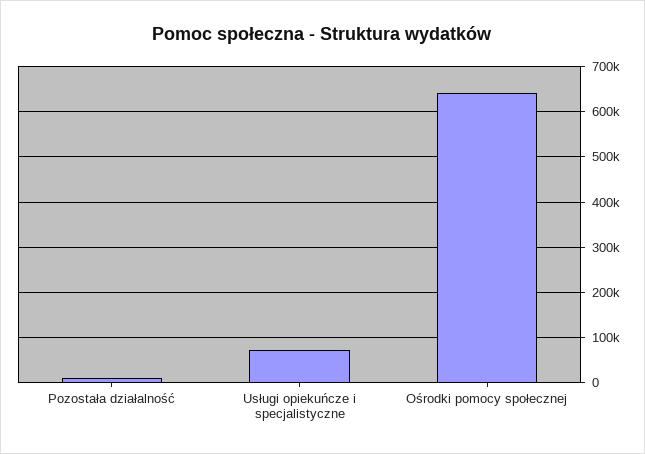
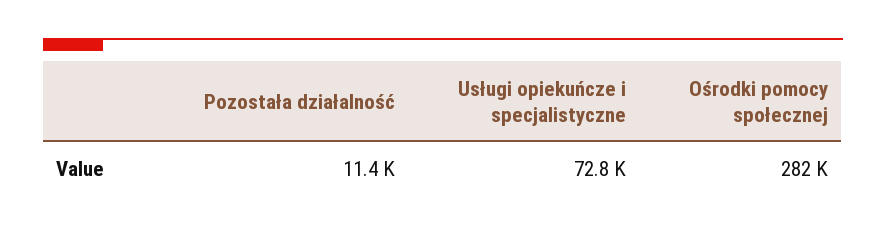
  {
    "Pozostała działalność": 11400,
    "Usługi opiekuńcze i specjalistyczne": 72800,
-   "Ośrodki pomocy społecznej": 640000
+   "Ośrodki pomocy społecznej": 282000
  }

